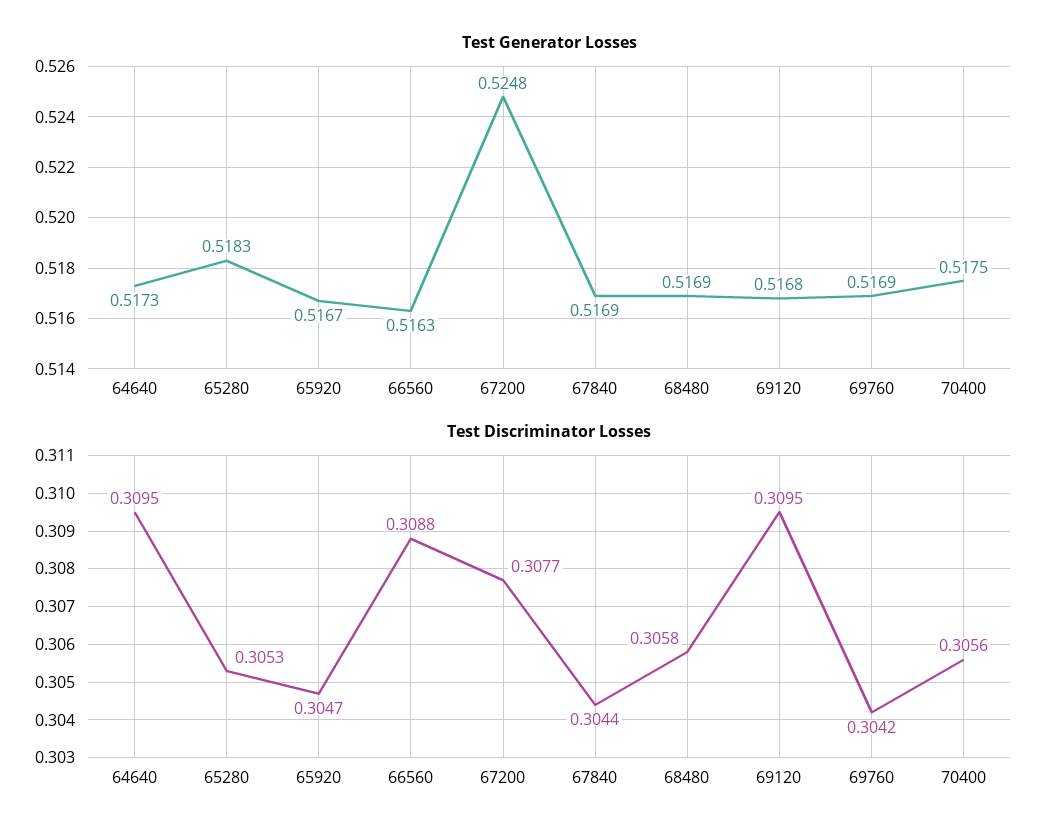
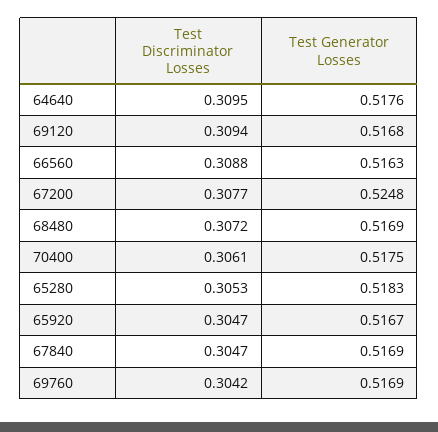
  {
    "Test Generator Losses": {
-     "64640": 0.5173,
+     "64640": 0.5176,
      "65280": 0.5183,
      "65920": 0.5167,
      "66560": 0.5163,
      "67200": 0.5248,
      "67840": 0.5169,
      "68480": 0.5169,
      "69120": 0.5168,
      "69760": 0.5169,
      "70400": 0.5175
    },
    "Test Discriminator Losses": {
      "64640": 0.3095,
      "65280": 0.3053,
      "65920": 0.3047,
      "66560": 0.3088,
      "67200": 0.3077,
-     "67840": 0.3044,
+     "67840": 0.3047,
-     "68480": 0.3058,
+     "68480": 0.3072,
-     "69120": 0.3095,
+     "69120": 0.3094,
      "69760": 0.3042,
-     "70400": 0.3056
+     "70400": 0.3061
    }
  }

